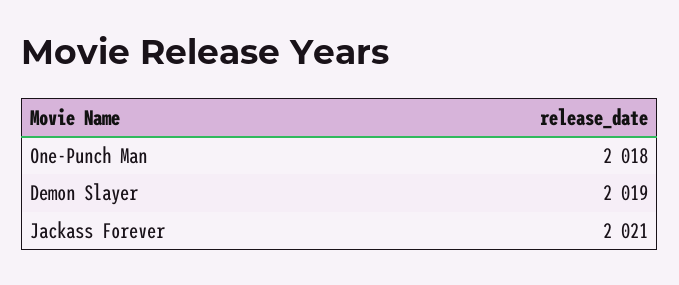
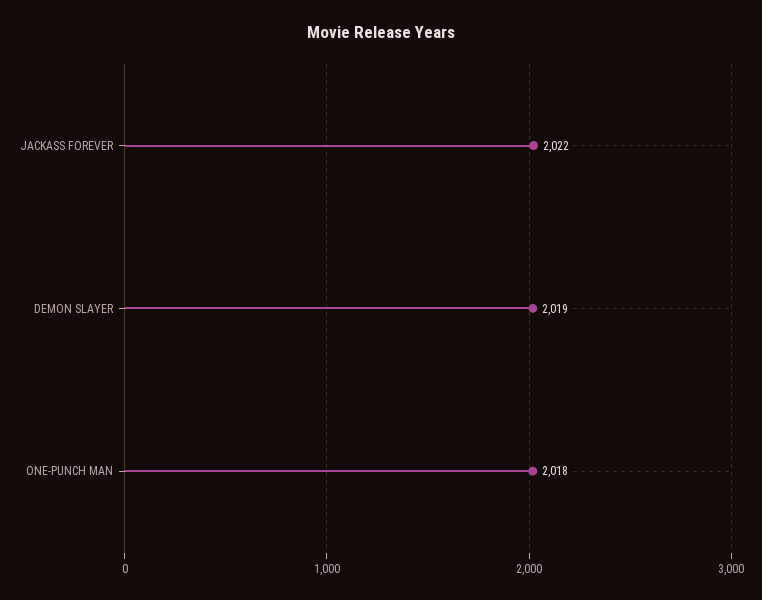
  {
    "One-Punch Man": 2018,
    "Demon Slayer": 2019,
-   "Jackass Forever": 2021
+   "Jackass Forever": 2022
  }

